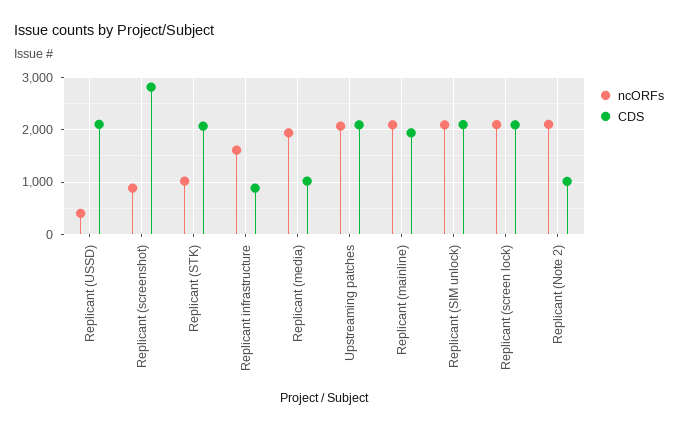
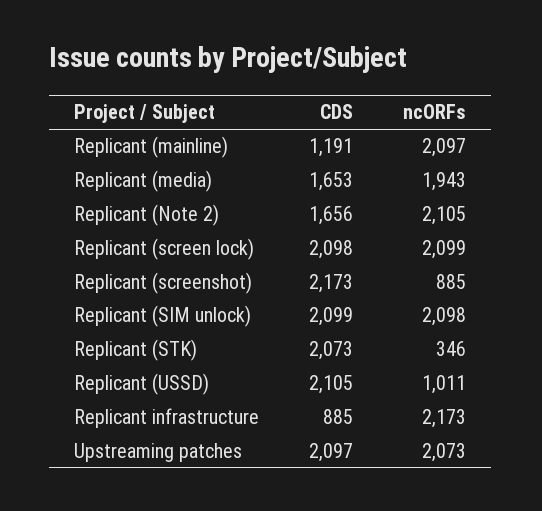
  {
    "ncORFs": {
-     "Replicant (USSD)": 400,
+     "Replicant (USSD)": 1011,
      "Replicant (screenshot)": 885,
-     "Replicant (STK)": 1000,
+     "Replicant (STK)": 346,
-     "Replicant infrastructure": 1600,
+     "Replicant infrastructure": 2173,
      "Replicant (media)": 1943,
      "Upstreaming patches": 2073,
      "Replicant (mainline)": 2097,
      "Replicant (SIM unlock)": 2098,
      "Replicant (screen lock)": 2099,
      "Replicant (Note 2)": 2105
    },
    "CDS": {
      "Replicant (USSD)": 2105,
-     "Replicant (screenshot)": 2800,
+     "Replicant (screenshot)": 2173,
      "Replicant (STK)": 2073,
      "Replicant infrastructure": 885,
-     "Replicant (media)": 1000,
+     "Replicant (media)": 1653,
      "Upstreaming patches": 2097,
-     "Replicant (mainline)": 2000,
+     "Replicant (mainline)": 1191,
      "Replicant (SIM unlock)": 2099,
      "Replicant (screen lock)": 2098,
-     "Replicant (Note 2)": 1000
+     "Replicant (Note 2)": 1656
    }
  }

